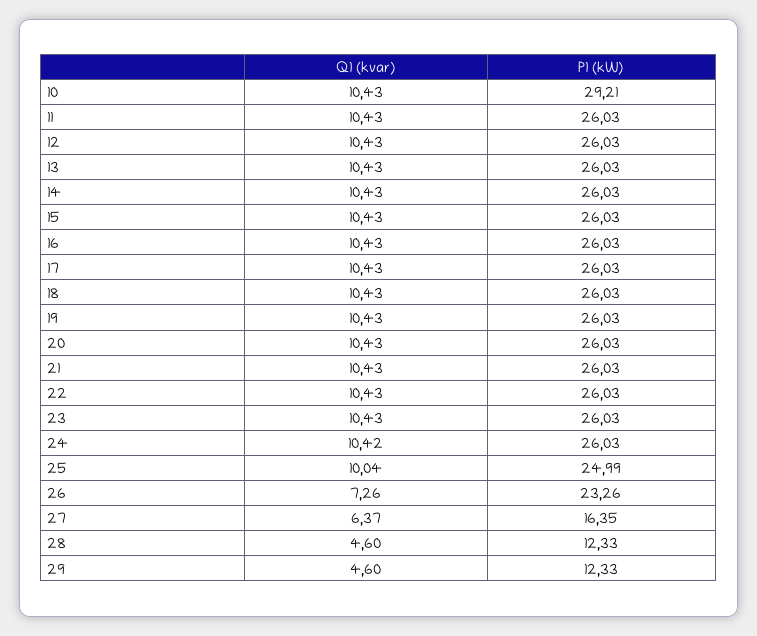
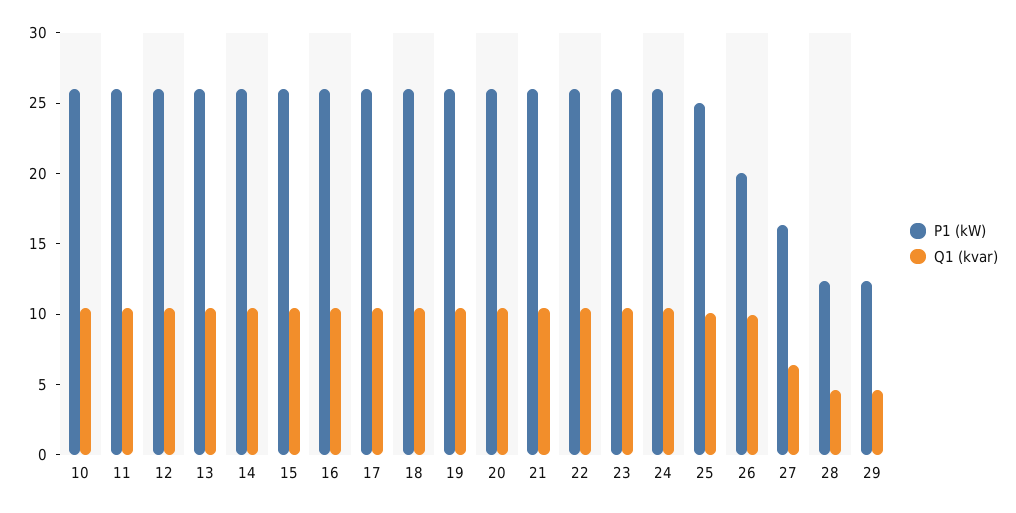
  {
    "Q1 (kvar)": {
      "10": 10.43,
      "11": 10.43,
      "12": 10.43,
      "13": 10.43,
      "14": 10.43,
      "15": 10.43,
      "16": 10.43,
      "17": 10.43,
      "18": 10.43,
      "19": 10.43,
      "20": 10.43,
      "21": 10.43,
      "22": 10.43,
      "23": 10.43,
      "24": 10.42,
      "25": 10.04,
-     "26": 7.26,
+     "26": 10,
      "27": 6.37,
      "28": 4.6,
      "29": 4.6
    },
    "P1 (kW)": {
-     "10": 29.21,
+     "10": 26,
      "11": 26.03,
      "12": 26.03,
      "13": 26.03,
      "14": 26.03,
      "15": 26.03,
      "16": 26.03,
      "17": 26.03,
      "18": 26.03,
      "19": 26.03,
      "20": 26.03,
      "21": 26.03,
      "22": 26.03,
      "23": 26.03,
      "24": 26.03,
      "25": 24.99,
-     "26": 23.26,
+     "26": 20,
      "27": 16.35,
      "28": 12.33,
      "29": 12.33
    }
  }

